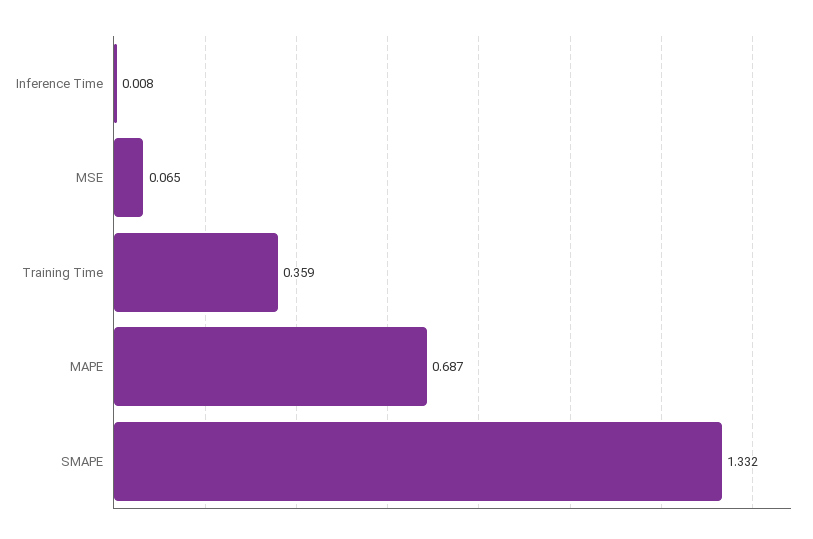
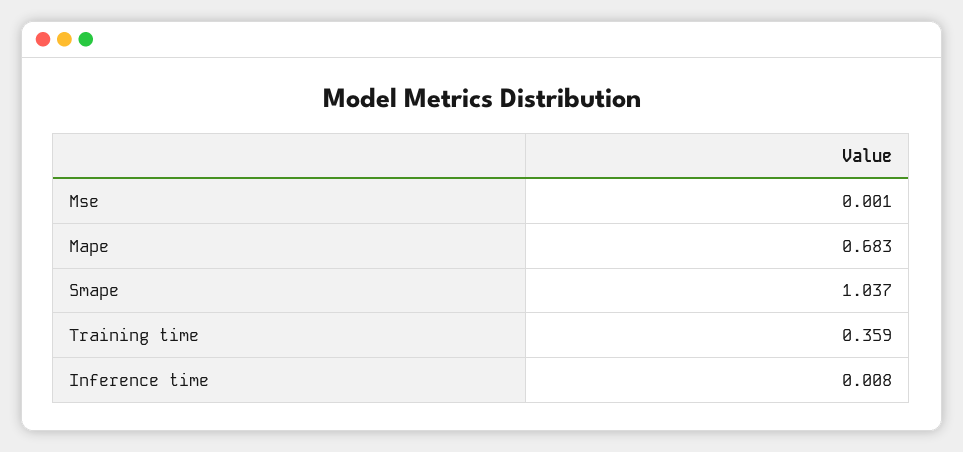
  {
    "Inference Time": 0.008,
-   "MSE": 0.065,
+   "MSE": 0.001,
    "Training Time": 0.359,
-   "MAPE": 0.687,
+   "MAPE": 0.683,
-   "SMAPE": 1.332
+   "SMAPE": 1.037
  }

